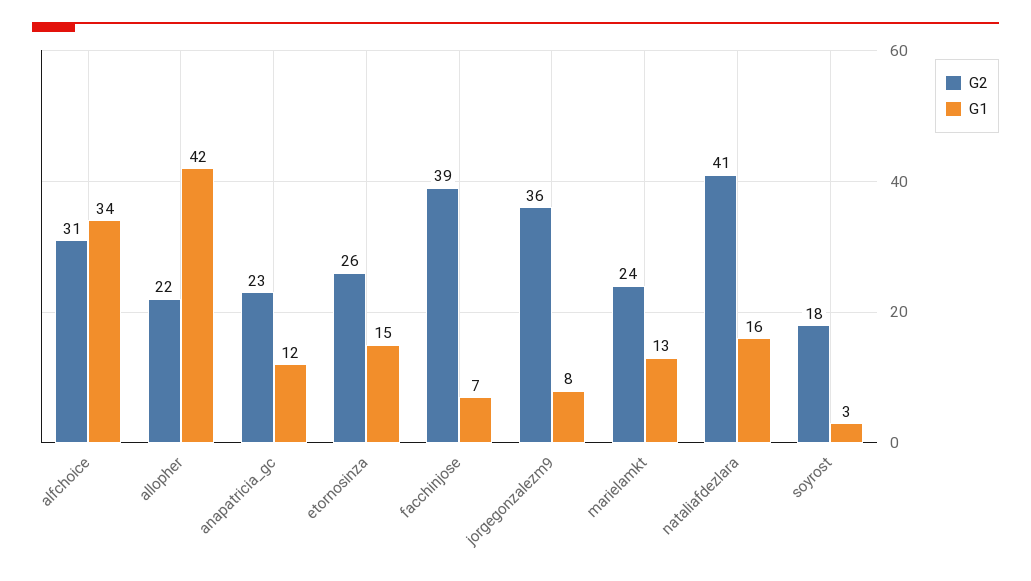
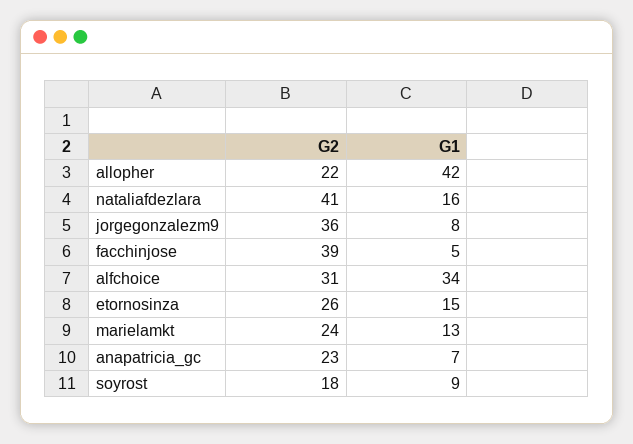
  {
    "G2": {
      "alfchoice": 31,
      "allopher": 22,
      "anapatricia_gc": 23,
      "etornosinza": 26,
      "facchinjose": 39,
      "jorgegonzalezm9": 36,
      "marielamkt": 24,
      "nataliafdezlara": 41,
      "soyrost": 18
    },
    "G1": {
      "alfchoice": 34,
      "allopher": 42,
-     "anapatricia_gc": 12,
+     "anapatricia_gc": 7,
      "etornosinza": 15,
-     "facchinjose": 7,
+     "facchinjose": 5,
      "jorgegonzalezm9": 8,
      "marielamkt": 13,
      "nataliafdezlara": 16,
-     "soyrost": 3
+     "soyrost": 9
    }
  }

